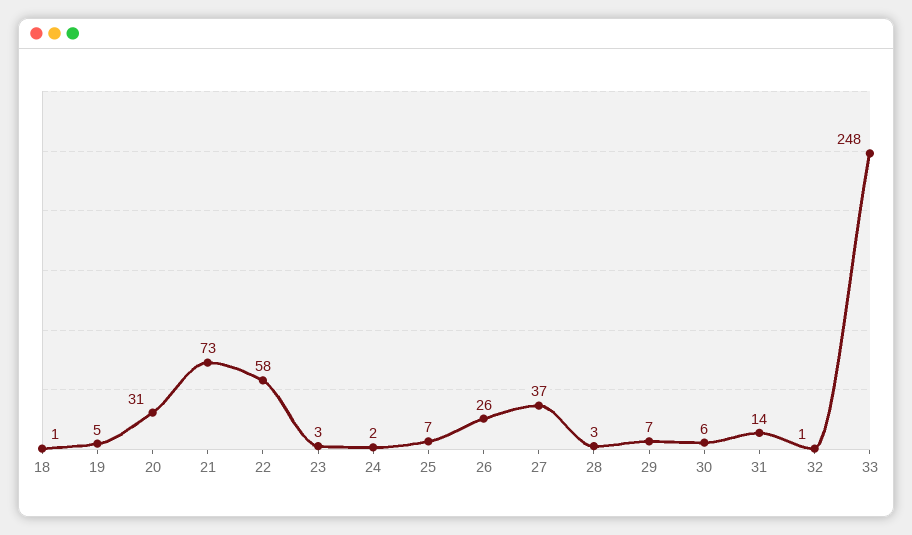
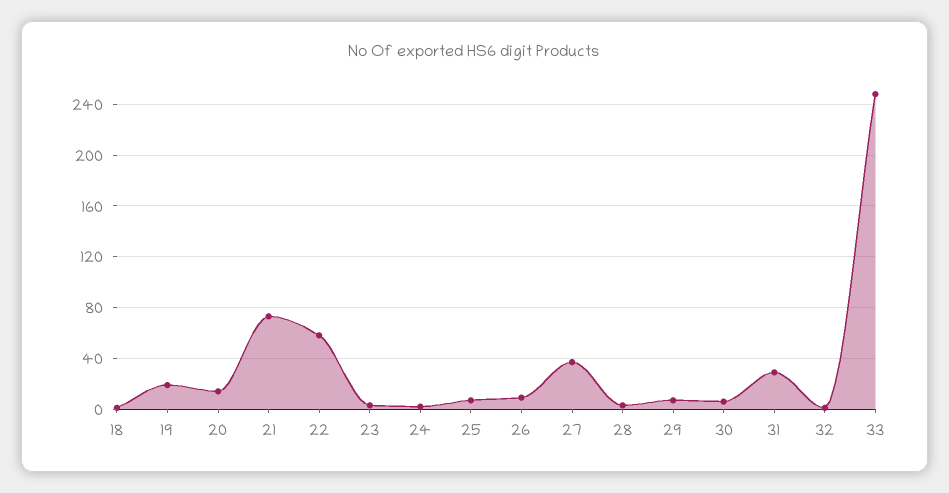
  {
    "18": 1,
-   "19": 5,
+   "19": 20,
-   "20": 31,
+   "20": 15,
    "21": 73,
    "22": 58,
    "23": 3,
    "24": 2,
    "25": 7,
-   "26": 26,
+   "26": 10,
    "27": 37,
    "28": 3,
    "29": 7,
    "30": 6,
-   "31": 14,
+   "31": 30,
    "32": 1,
    "33": 248
  }

